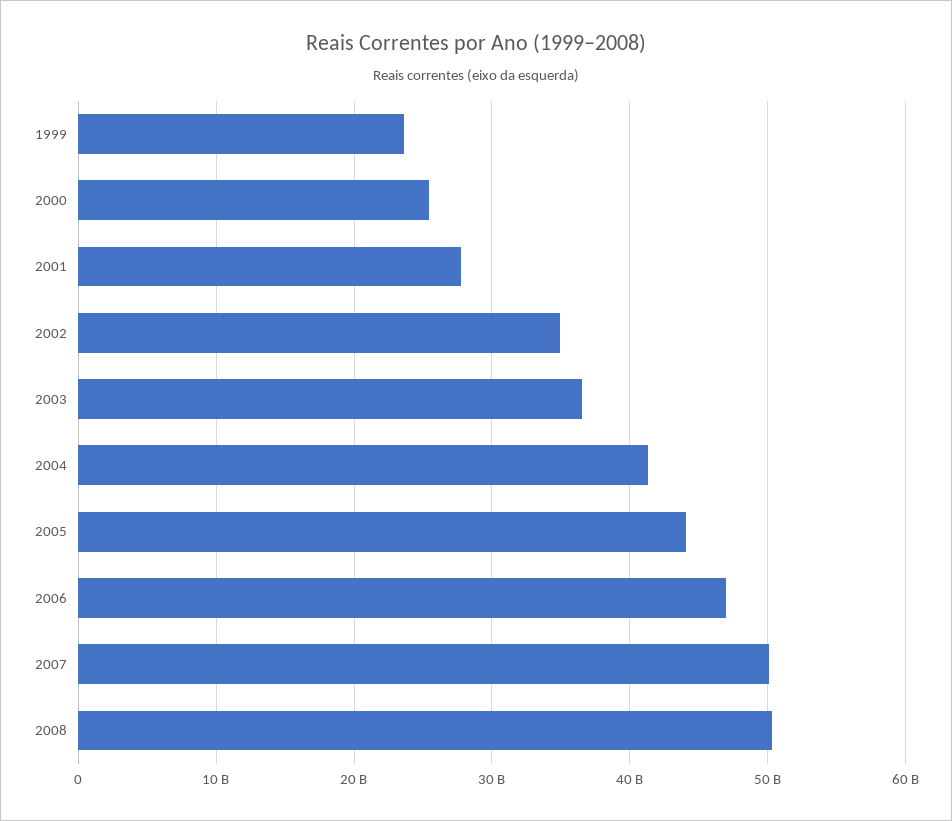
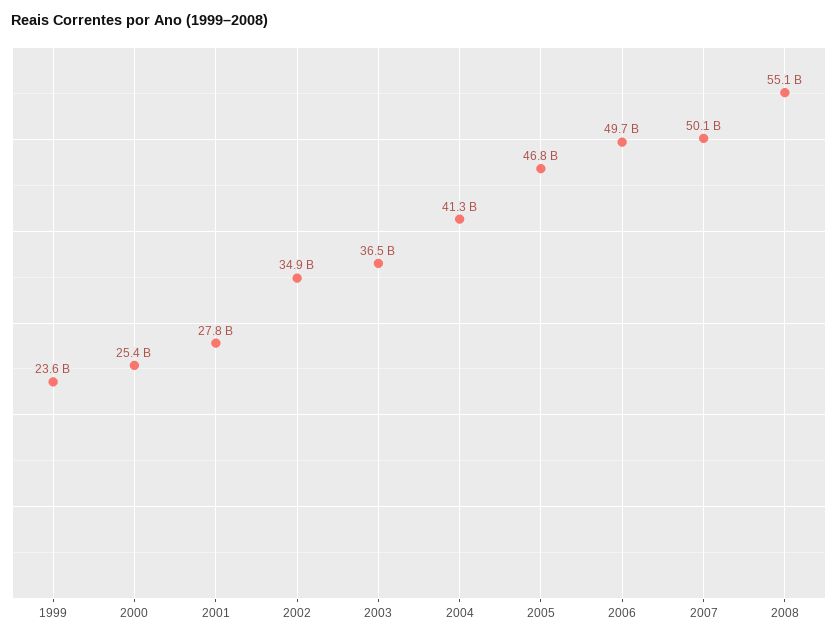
  {
    "1999": 23600000000,
    "2000": 25400000000,
    "2001": 27800000000,
    "2002": 34900000000,
    "2003": 36500000000,
    "2004": 41300000000,
-   "2005": 44000000000,
+   "2005": 46800000000,
-   "2006": 47000000000,
+   "2006": 49700000000,
    "2007": 50100000000,
-   "2008": 50000000000
+   "2008": 55100000000
  }

